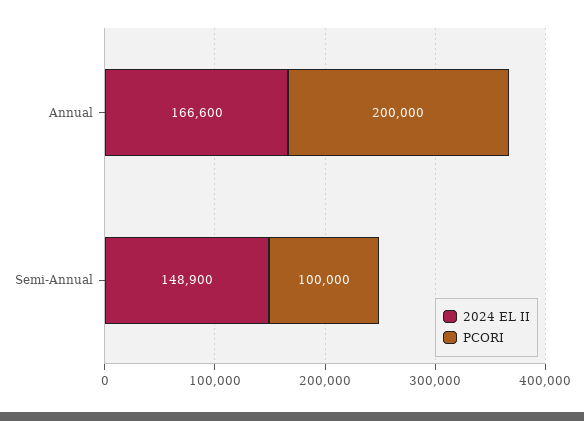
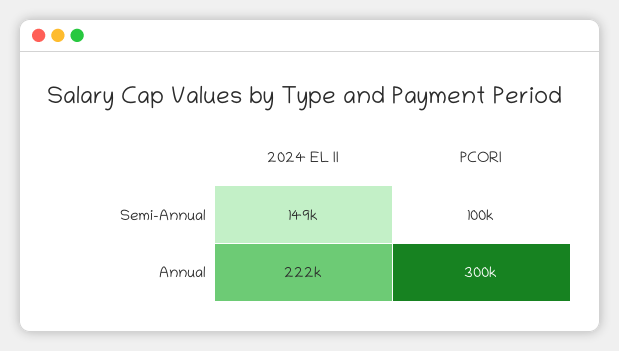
  {
    "2024 EL II": {
-     "Annual": 166600,
+     "Annual": 222000,
      "Semi-Annual": 148900
    },
    "PCORI": {
-     "Annual": 200000,
+     "Annual": 300000,
      "Semi-Annual": 100000
    }
  }

